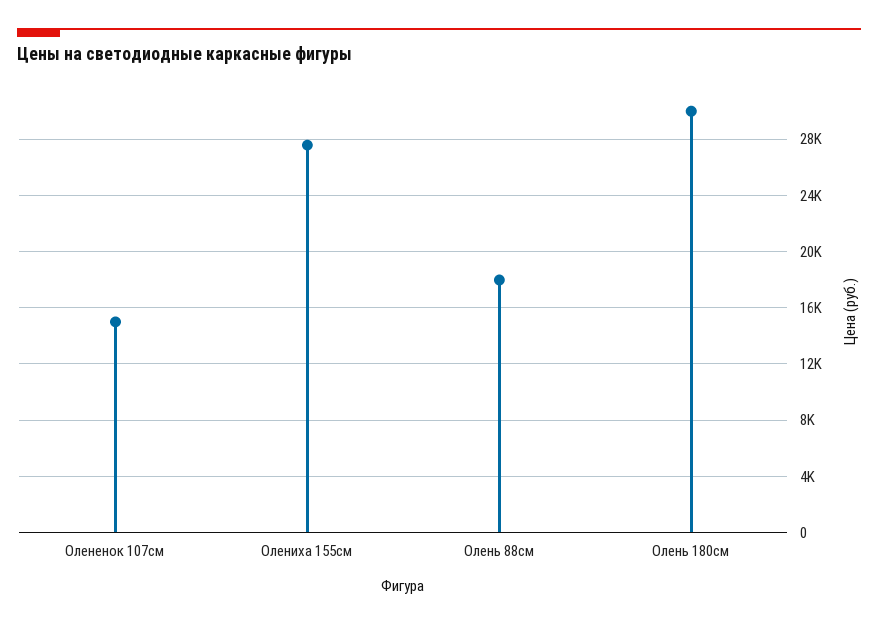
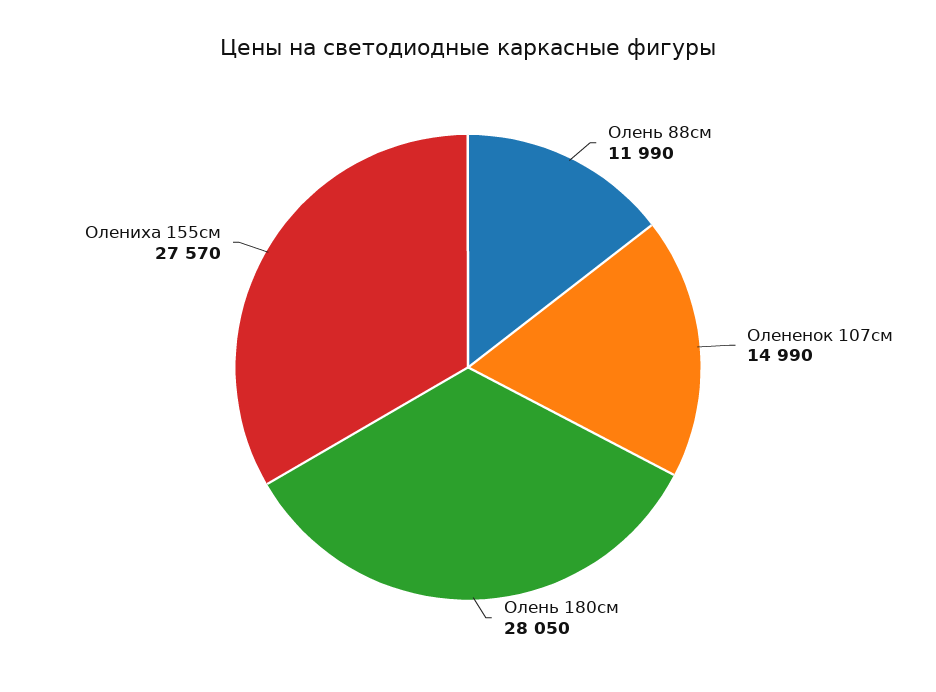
  {
    "Олененок 107см": 14990,
    "Олениха 155см": 27570,
-   "Олень 88см": 18000,
+   "Олень 88см": 11990,
-   "Олень 180см": 30000
+   "Олень 180см": 28050
  }

